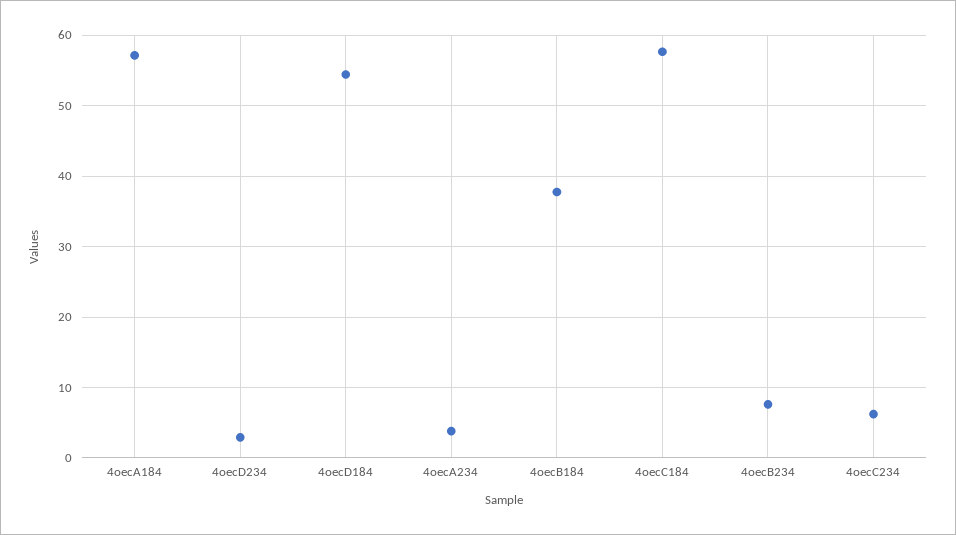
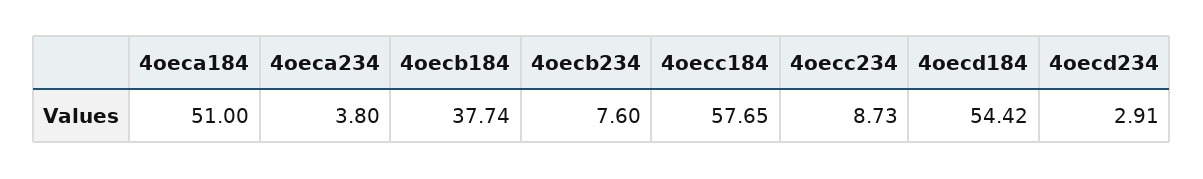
  {
-   "4oecA184": 57,
+   "4oecA184": 51,
    "4oecD234": 2.91,
    "4oecD184": 54.42,
    "4oecA234": 3.8,
    "4oecB184": 37.74,
    "4oecC184": 57.65,
    "4oecB234": 7.6,
-   "4oecC234": 6
+   "4oecC234": 8.73
  }

